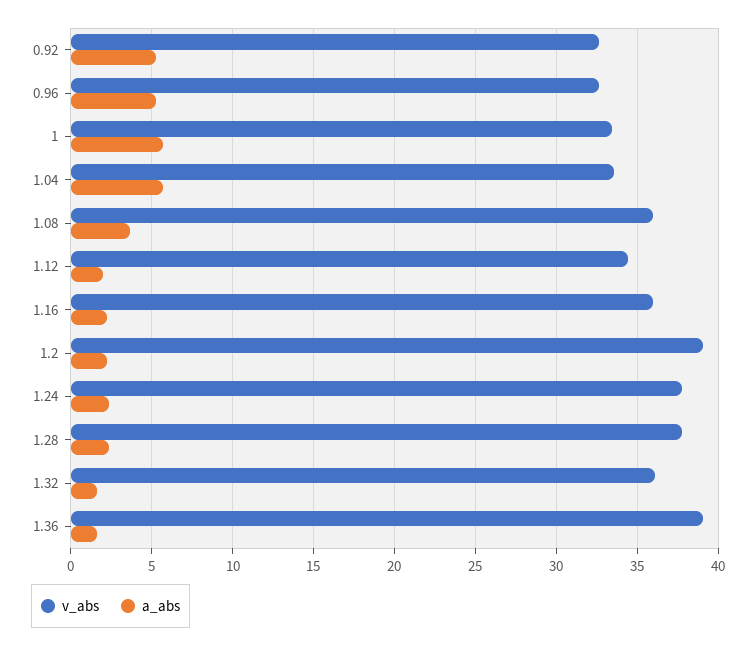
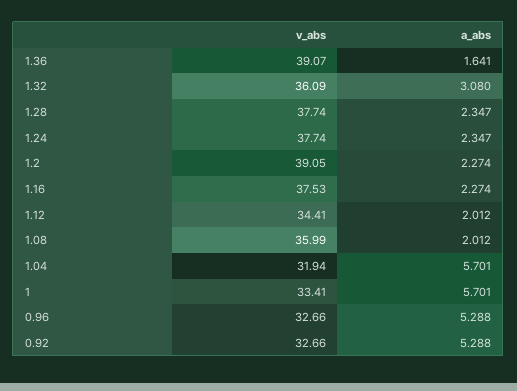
  {
    "v_abs": {
      "0.92": 32.66,
      "0.96": 32.66,
      "1": 33.41,
-     "1.04": 33.5,
+     "1.04": 31.94,
      "1.08": 35.99,
      "1.12": 34.41,
-     "1.16": 36,
+     "1.16": 37.53,
      "1.2": 39.05,
      "1.24": 37.74,
      "1.28": 37.74,
      "1.32": 36.09,
      "1.36": 39.07
    },
    "a_abs": {
      "0.92": 5.288,
      "0.96": 5.288,
      "1": 5.701,
      "1.04": 5.701,
-     "1.08": 3.5,
+     "1.08": 2.012,
      "1.12": 2.012,
      "1.16": 2.274,
      "1.2": 2.274,
      "1.24": 2.347,
      "1.28": 2.347,
-     "1.32": 1.5,
+     "1.32": 3.08,
      "1.36": 1.641
    }
  }

